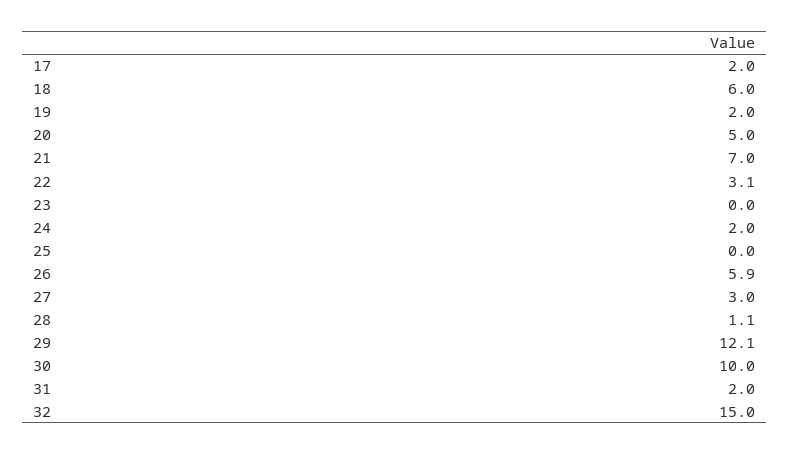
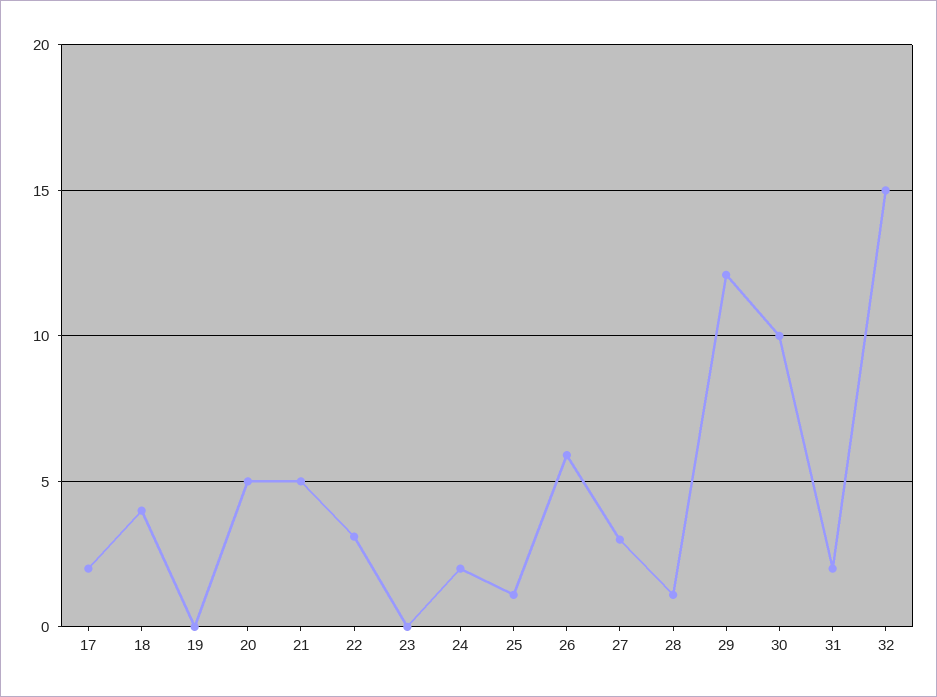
  {
    "17": 2,
-   "18": 6,
+   "18": 4,
-   "19": 2,
+   "19": 0,
    "20": 5,
-   "21": 7,
+   "21": 5,
    "22": 3.1,
    "23": 0,
    "24": 2,
-   "25": 0,
+   "25": 1,
    "26": 5.9,
    "27": 3,
    "28": 1.1,
    "29": 12.1,
    "30": 10,
    "31": 2,
    "32": 15
  }

